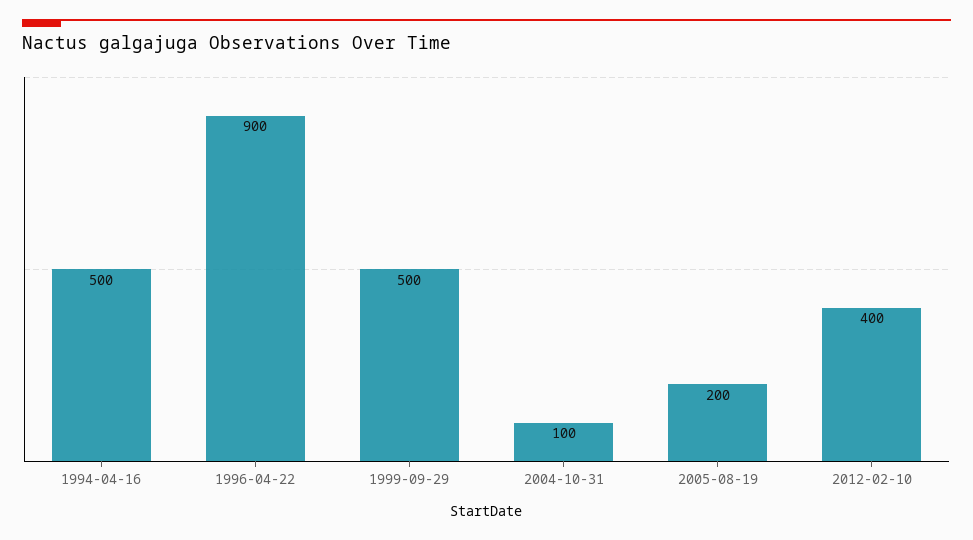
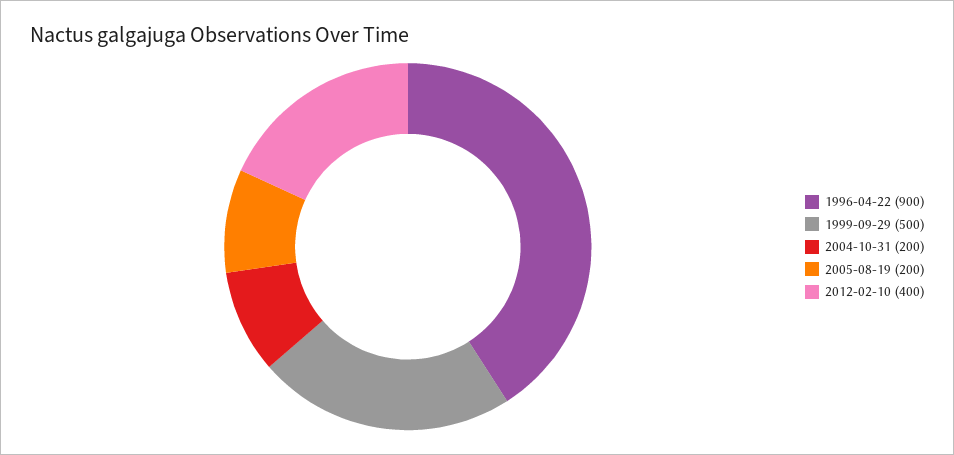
  {
-   "1994-04-16": 500,
    "1996-04-22": 900,
    "1999-09-29": 500,
-   "2004-10-31": 100,
+   "2004-10-31": 200,
    "2005-08-19": 200,
    "2012-02-10": 400
  }

